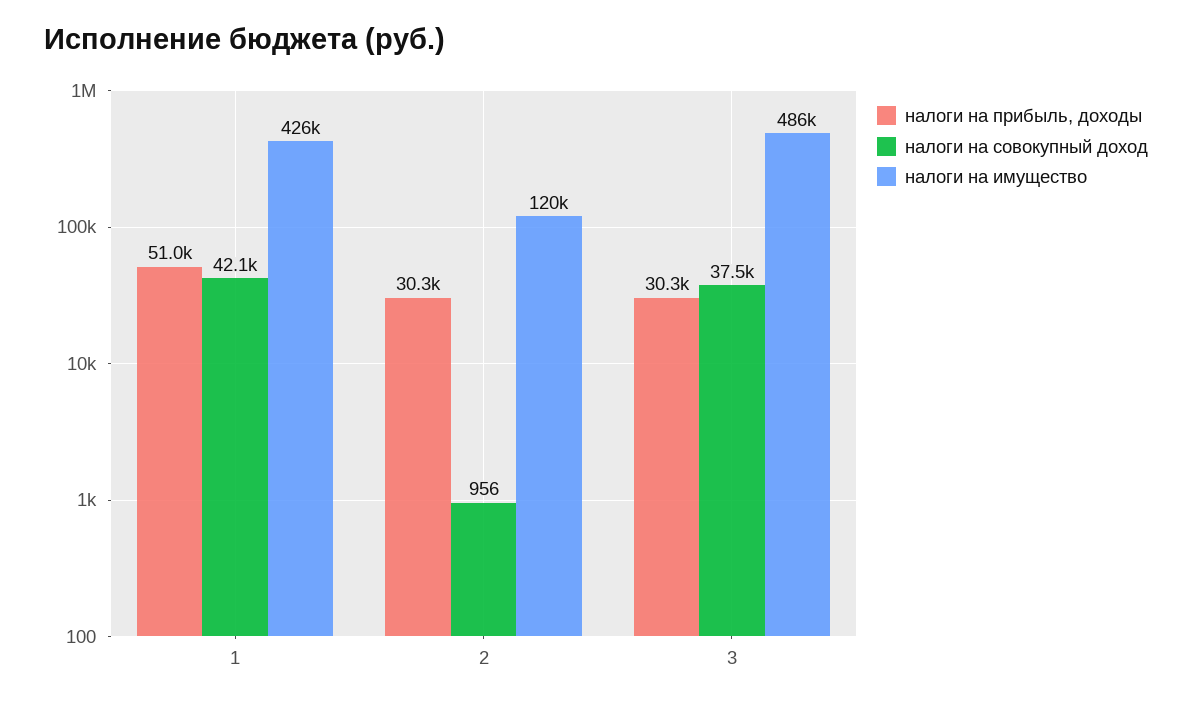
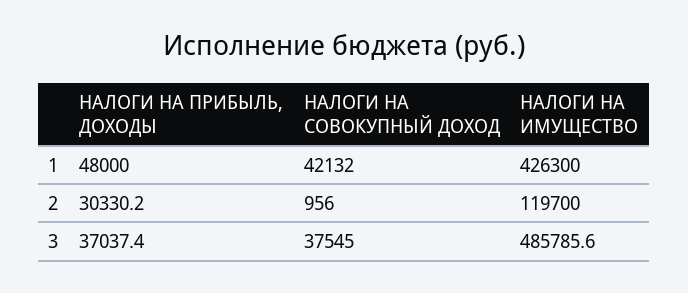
  {
    "налоги на прибыль, доходы": {
-     "1": 51000,
+     "1": 48000,
      "2": 30330.2,
-     "3": 30300
+     "3": 37037.4
    },
    "налоги на совокупный доход": {
      "1": 42132,
      "2": 956,
      "3": 37545
    },
    "налоги на имущество": {
      "1": 426300,
      "2": 119700,
      "3": 485785.6
    }
  }

